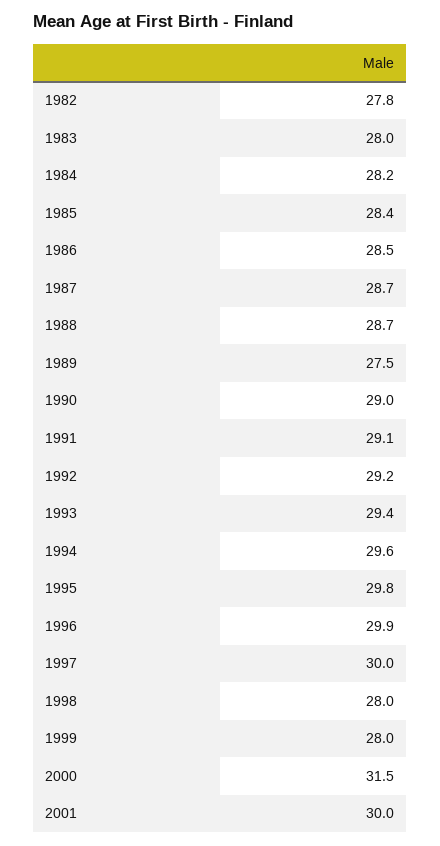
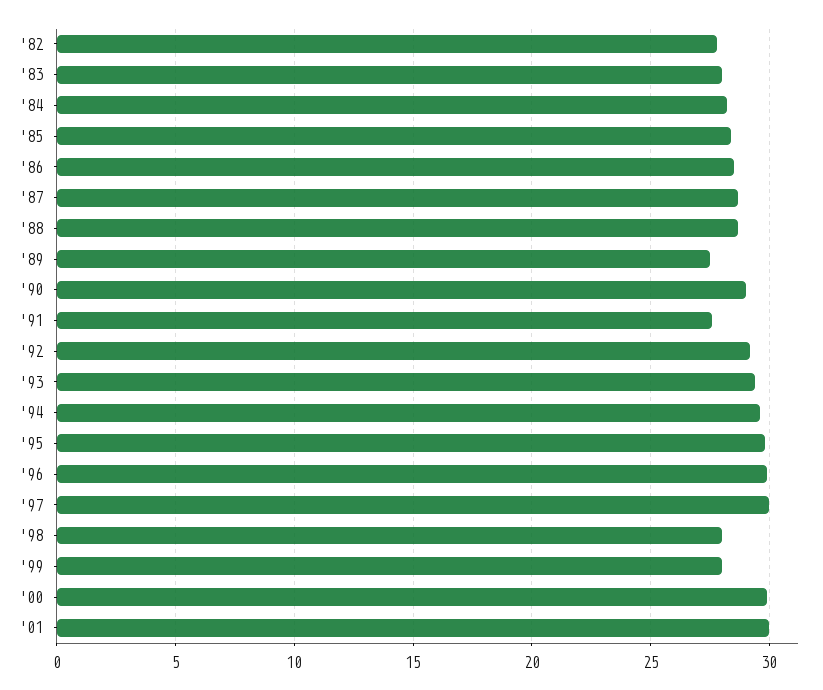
  {
    "1982": 27.8,
    "1983": 28,
    "1984": 28.2,
    "1985": 28.4,
    "1986": 28.5,
    "1987": 28.7,
    "1988": 28.7,
    "1989": 27.5,
    "1990": 29,
-   "1991": 29.1,
+   "1991": 27.5,
    "1992": 29.2,
    "1993": 29.4,
    "1994": 29.6,
    "1995": 29.8,
    "1996": 29.9,
    "1997": 30,
    "1998": 28,
    "1999": 28,
-   "2000": 31.5,
+   "2000": 30,
    "2001": 30
  }

